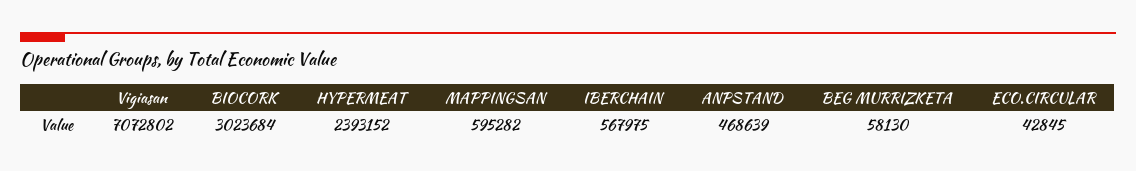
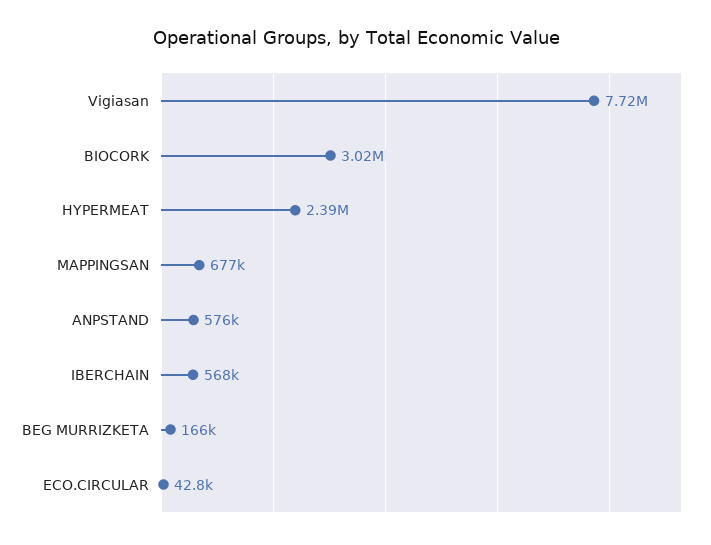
  {
-   "Vigiasan": 7072802,
+   "Vigiasan": 7720000,
    "BIOCORK": 3023684,
    "HYPERMEAT": 2393152,
-   "MAPPINGSAN": 595282,
+   "MAPPINGSAN": 677000,
    "IBERCHAIN": 567975,
-   "ANPSTAND": 468639,
+   "ANPSTAND": 576000,
-   "BEG MURRIZKETA": 58130,
+   "BEG MURRIZKETA": 166000,
    "ECO.CIRCULAR": 42845
  }

